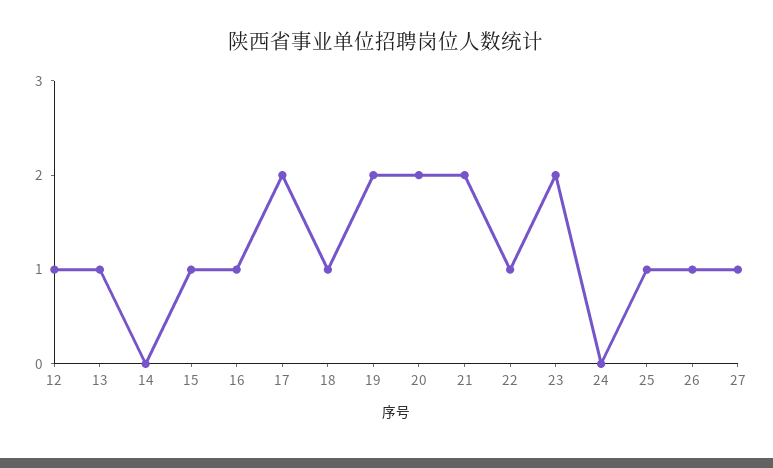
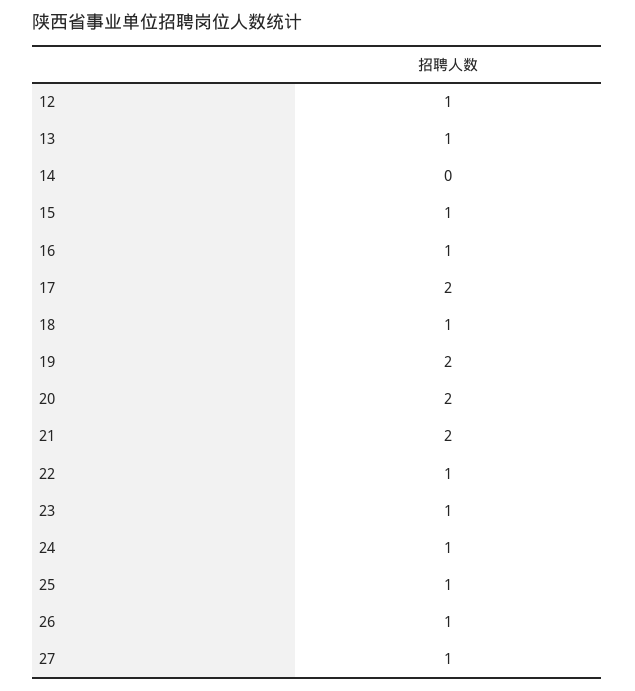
  {
    "12": 1,
    "13": 1,
    "14": 0,
    "15": 1,
    "16": 1,
    "17": 2,
    "18": 1,
    "19": 2,
    "20": 2,
    "21": 2,
    "22": 1,
-   "23": 2,
+   "23": 1,
-   "24": 0,
+   "24": 1,
    "25": 1,
    "26": 1,
    "27": 1
  }

